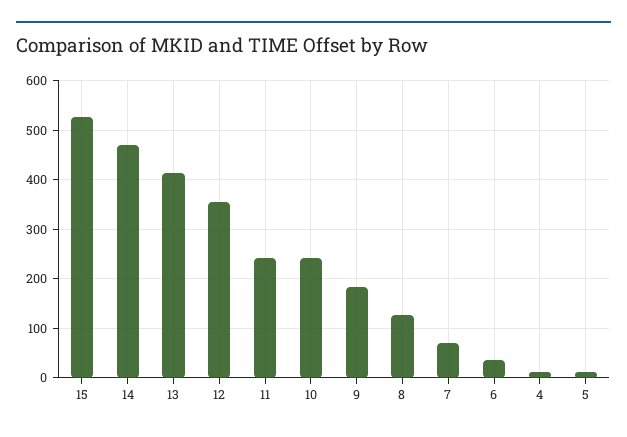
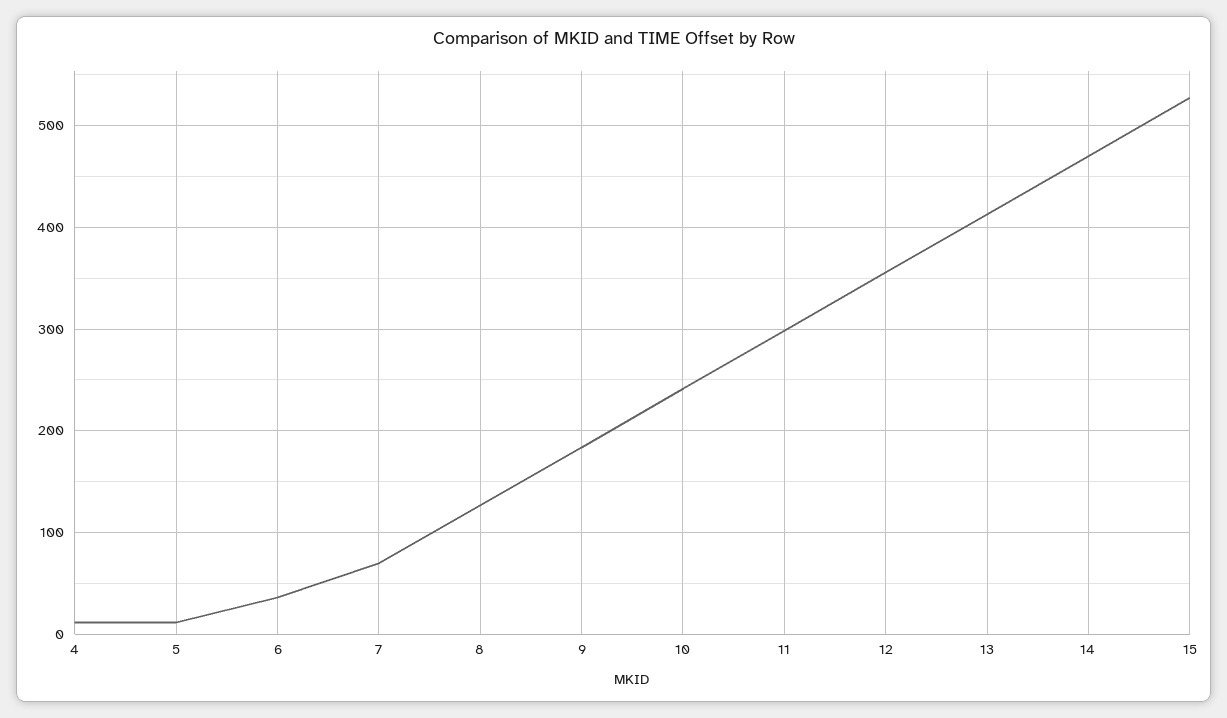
  {
    "15": 530,
    "14": 470,
    "13": 410,
    "12": 360,
-   "11": 240,
+   "11": 300,
    "10": 240,
    "9": 180,
    "8": 130,
    "7": 70,
    "6": 40,
    "4": 10,
    "5": 10
  }

